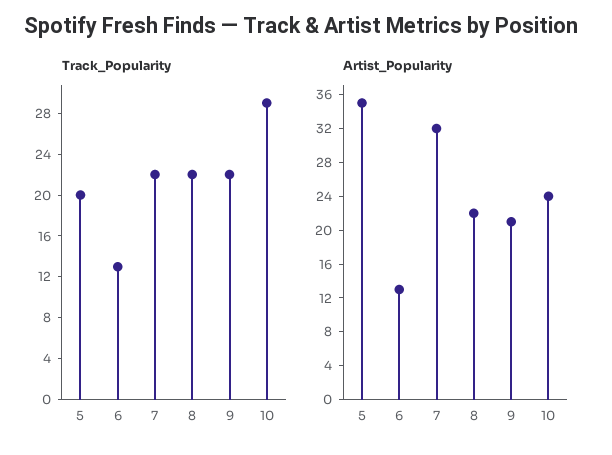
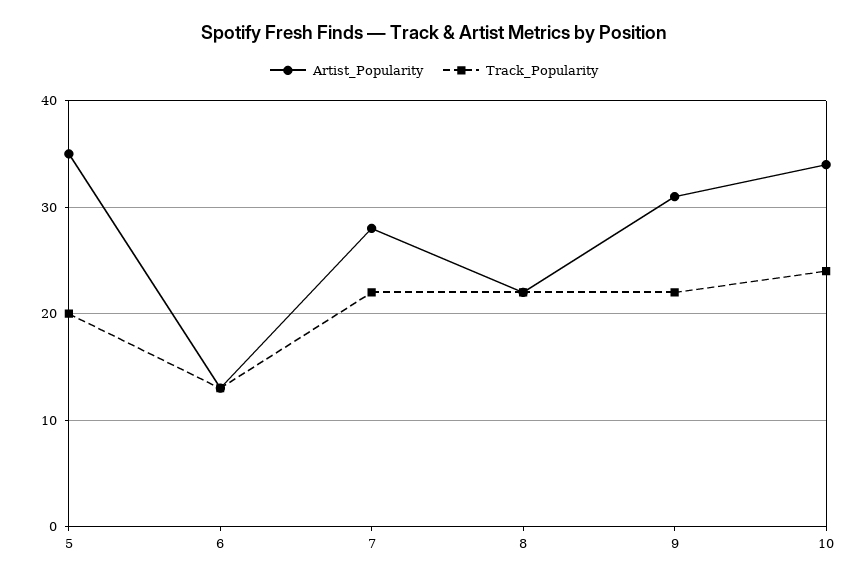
  {
    "Track_Popularity": {
      "5": 20,
      "6": 13,
      "7": 22,
      "8": 22,
      "9": 22,
-     "10": 29
+     "10": 24
    },
    "Artist_Popularity": {
      "5": 35,
      "6": 13,
-     "7": 32,
+     "7": 28,
      "8": 22,
-     "9": 21,
+     "9": 31,
-     "10": 24
+     "10": 34
    }
  }

